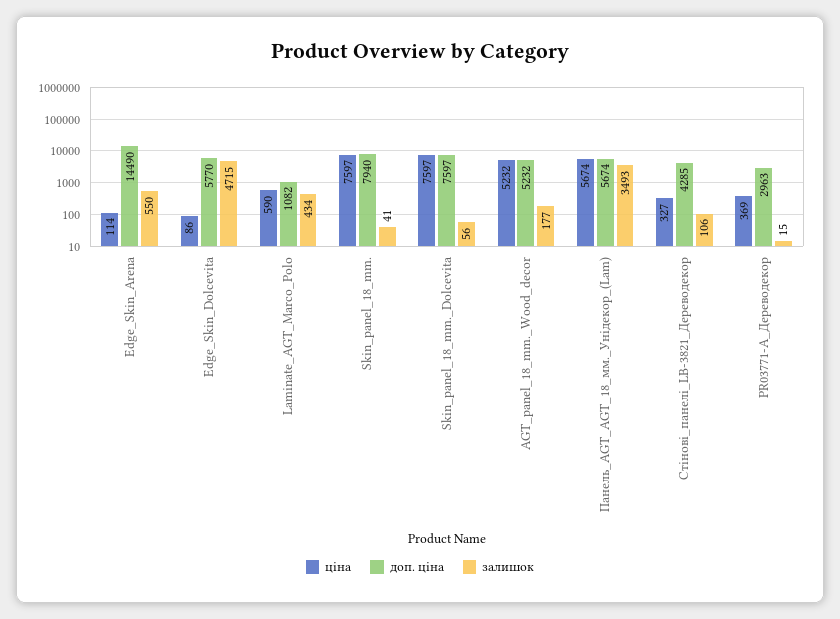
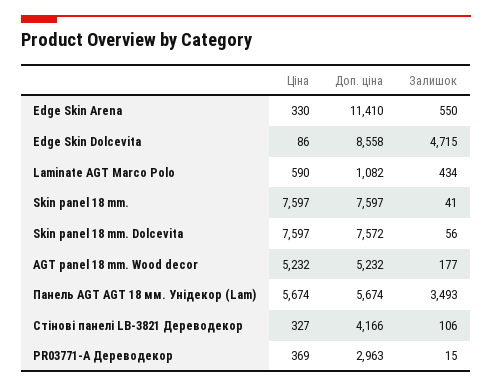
  {
    "ціна": {
-     "Edge_Skin_Arena": 114,
+     "Edge_Skin_Arena": 330,
      "Edge_Skin_Dolcevita": 86,
      "Laminate_AGT_Marco_Polo": 590,
      "Skin_panel_18_mm.": 7597,
      "Skin_panel_18_mm._Dolcevita": 7597,
      "AGT_panel_18_mm._Wood_decor": 5232,
      "Панель_AGT_AGT_18_мм._Унідекор_(Lam)": 5674,
      "Стінові_панелі_LB-3821_Дереводекор": 327,
      "PR03771-А_Дереводекор": 369
    },
    "доп. ціна": {
-     "Edge_Skin_Arena": 14490,
+     "Edge_Skin_Arena": 11410,
-     "Edge_Skin_Dolcevita": 5770,
+     "Edge_Skin_Dolcevita": 8558,
      "Laminate_AGT_Marco_Polo": 1082,
-     "Skin_panel_18_mm.": 7940,
+     "Skin_panel_18_mm.": 7597,
-     "Skin_panel_18_mm._Dolcevita": 7597,
+     "Skin_panel_18_mm._Dolcevita": 7572,
      "AGT_panel_18_mm._Wood_decor": 5232,
      "Панель_AGT_AGT_18_мм._Унідекор_(Lam)": 5674,
-     "Стінові_панелі_LB-3821_Дереводекор": 4285,
+     "Стінові_панелі_LB-3821_Дереводекор": 4166,
      "PR03771-А_Дереводекор": 2963
    },
    "залишок": {
      "Edge_Skin_Arena": 550,
      "Edge_Skin_Dolcevita": 4715,
      "Laminate_AGT_Marco_Polo": 434,
      "Skin_panel_18_mm.": 41,
      "Skin_panel_18_mm._Dolcevita": 56,
      "AGT_panel_18_mm._Wood_decor": 177,
      "Панель_AGT_AGT_18_мм._Унідекор_(Lam)": 3493,
      "Стінові_панелі_LB-3821_Дереводекор": 106,
      "PR03771-А_Дереводекор": 15
    }
  }

